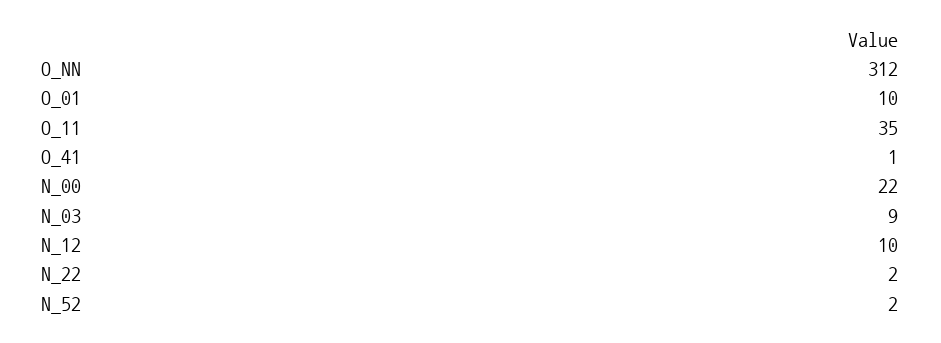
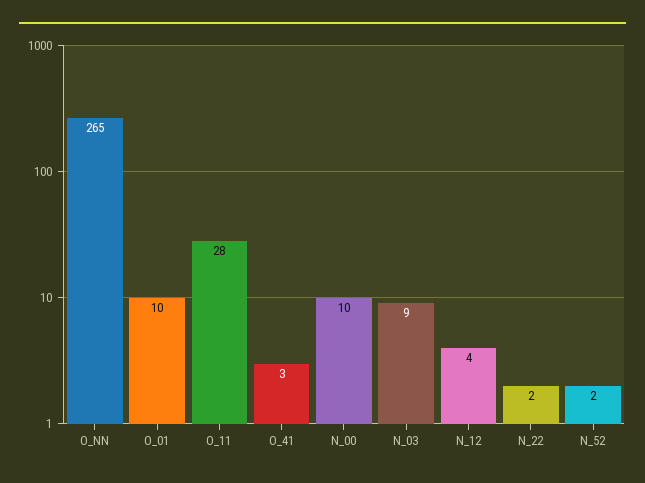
  {
-   "O_NN": 312,
+   "O_NN": 265,
    "O_01": 10,
-   "O_11": 35,
+   "O_11": 28,
-   "O_41": 1,
+   "O_41": 3,
-   "N_00": 22,
+   "N_00": 10,
    "N_03": 9,
-   "N_12": 10,
+   "N_12": 4,
    "N_22": 2,
    "N_52": 2
  }

